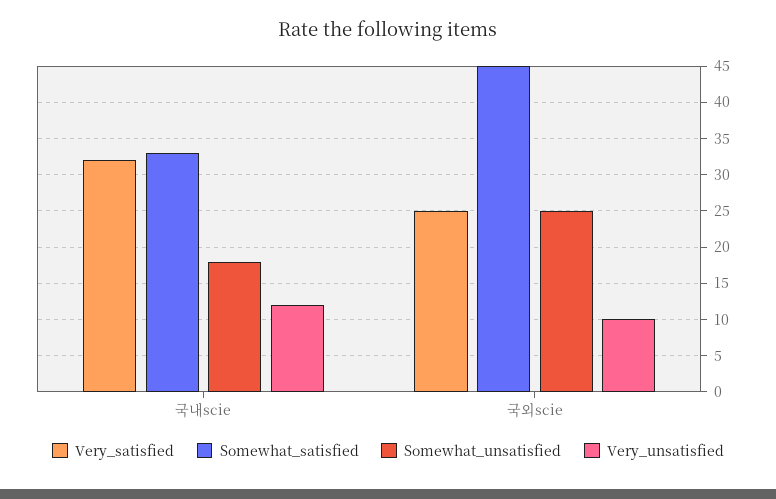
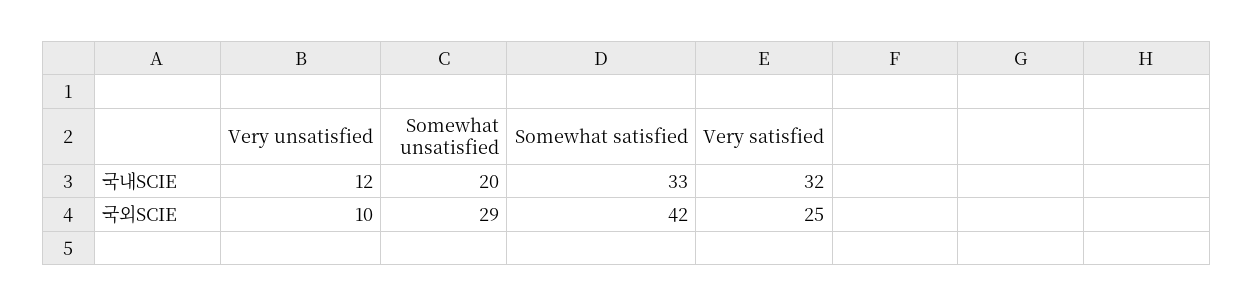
  {
    "Very_satisfied": {
      "국내scie": 32,
      "국외scie": 25
    },
    "Somewhat_satisfied": {
      "국내scie": 33,
-     "국외scie": 45
+     "국외scie": 42
    },
    "Somewhat_unsatisfied": {
-     "국내scie": 18,
+     "국내scie": 20,
-     "국외scie": 25
+     "국외scie": 29
    },
    "Very_unsatisfied": {
      "국내scie": 12,
      "국외scie": 10
    }
  }

